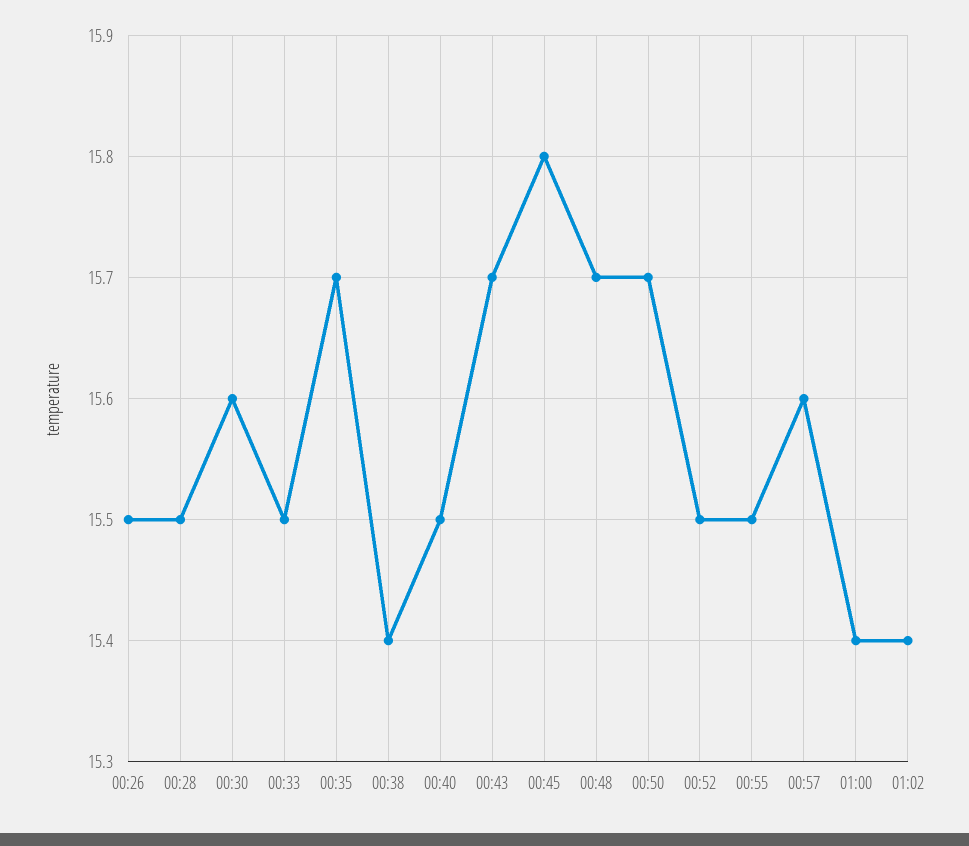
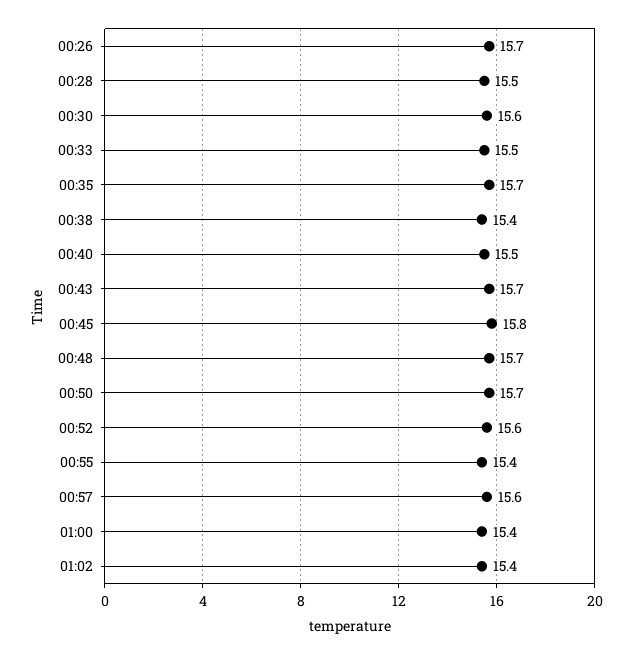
  {
-   "00:26": 15.5,
+   "00:26": 15.7,
    "00:28": 15.5,
    "00:30": 15.6,
    "00:33": 15.5,
    "00:35": 15.7,
    "00:38": 15.4,
    "00:40": 15.5,
    "00:43": 15.7,
    "00:45": 15.8,
    "00:48": 15.7,
    "00:50": 15.7,
-   "00:52": 15.5,
+   "00:52": 15.6,
-   "00:55": 15.5,
+   "00:55": 15.4,
    "00:57": 15.6,
    "01:00": 15.4,
    "01:02": 15.4
  }

